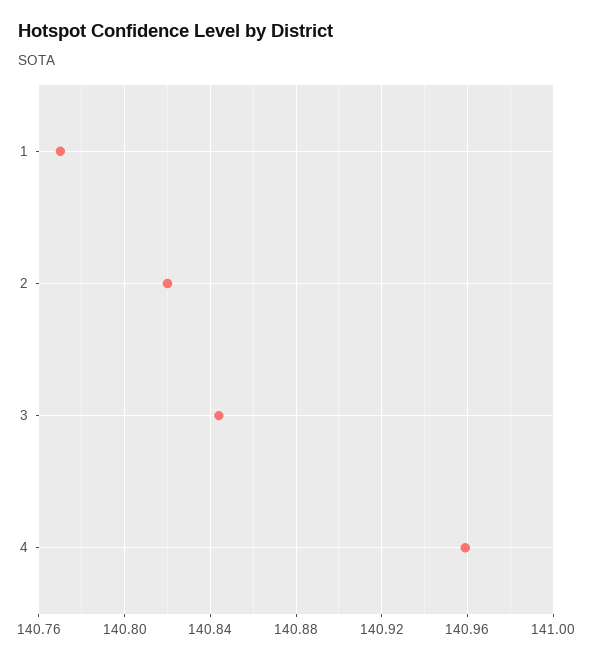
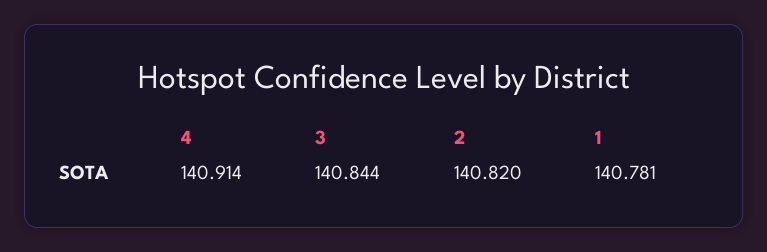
  {
-   "1": 140.77,
+   "1": 140.781,
    "2": 140.82,
    "3": 140.844,
-   "4": 140.96
+   "4": 140.914
  }

